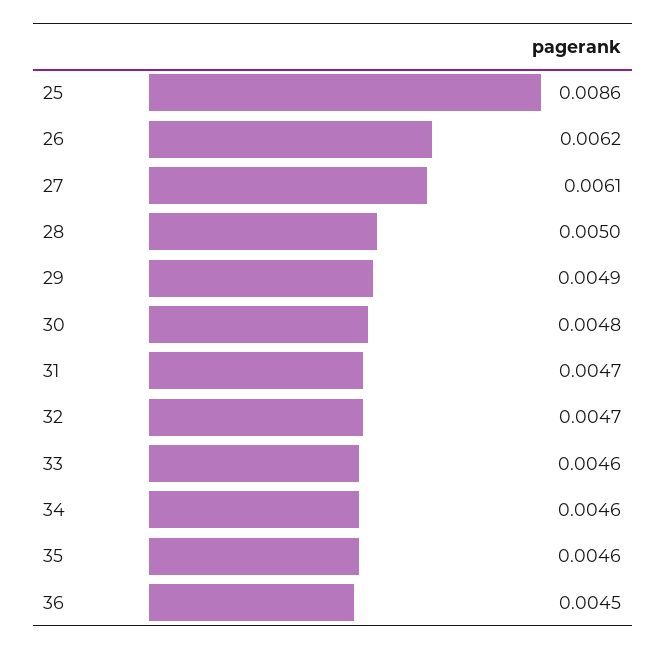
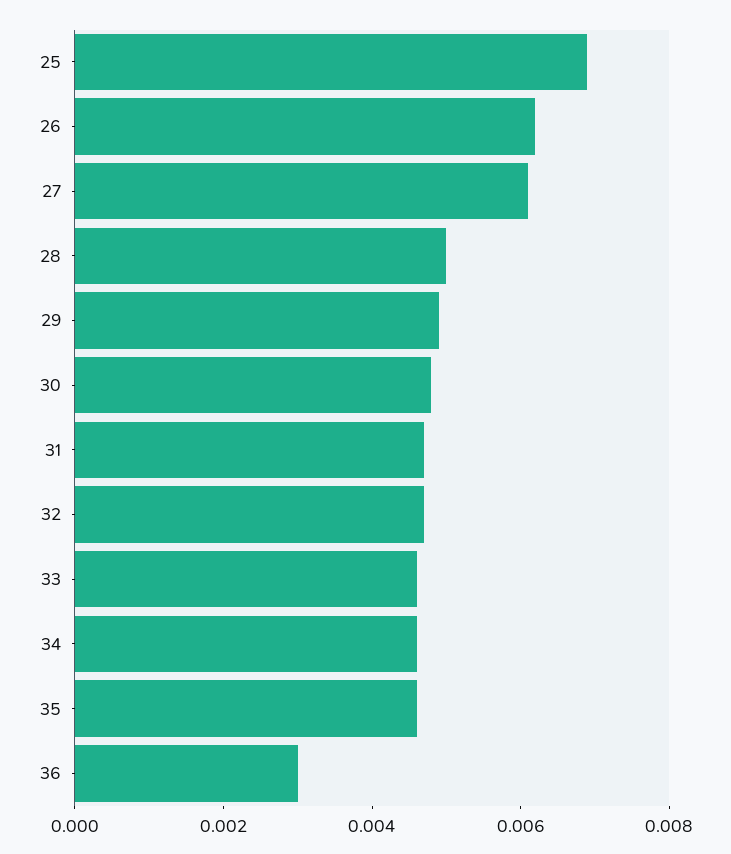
  {
-   "25": 0.0086,
+   "25": 0.007,
    "26": 0.0062,
    "27": 0.0061,
    "28": 0.005,
    "29": 0.0049,
    "30": 0.0048,
    "31": 0.0047,
    "32": 0.0047,
    "33": 0.0046,
    "34": 0.0046,
    "35": 0.0046,
-   "36": 0.0045
+   "36": 0.003
  }

